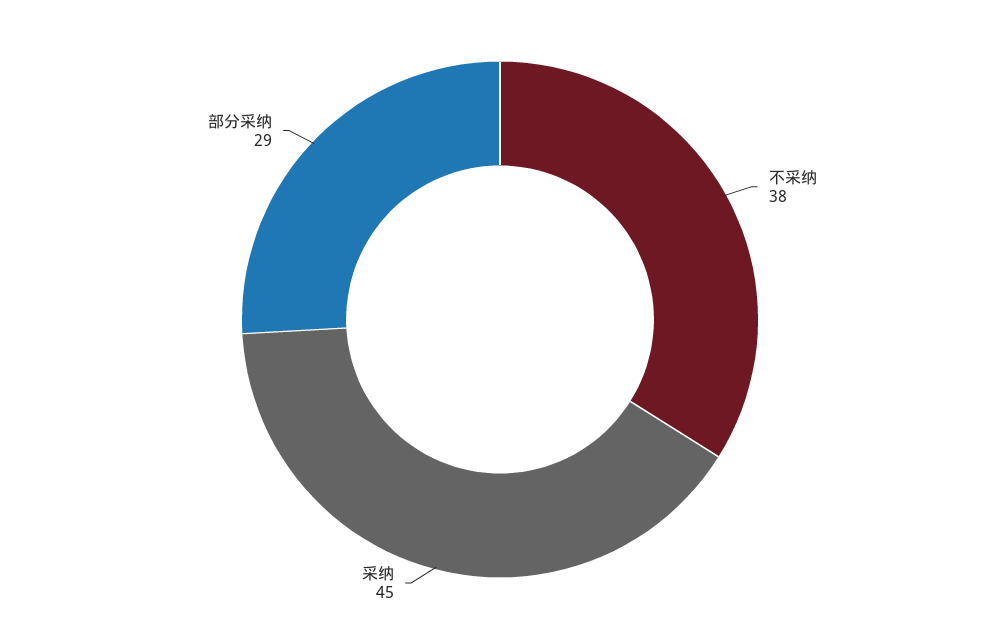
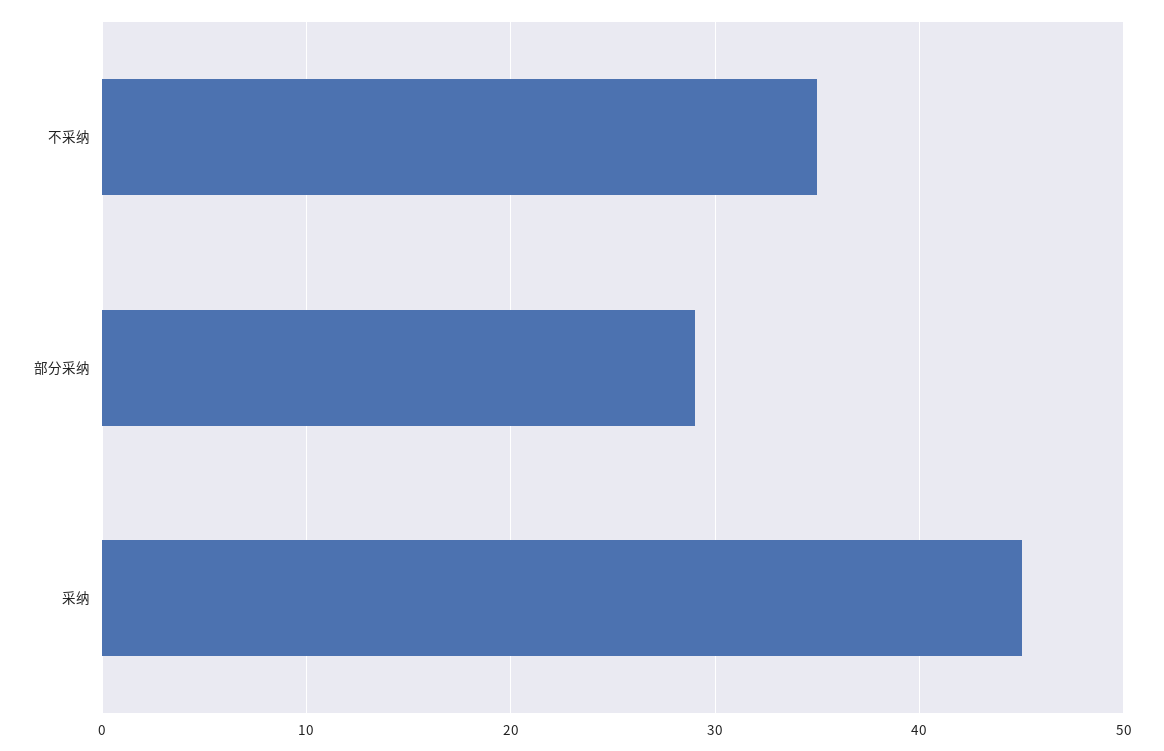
  {
-   "不采纳": 38,
+   "不采纳": 35,
    "采纳": 45,
    "部分采纳": 29
  }

